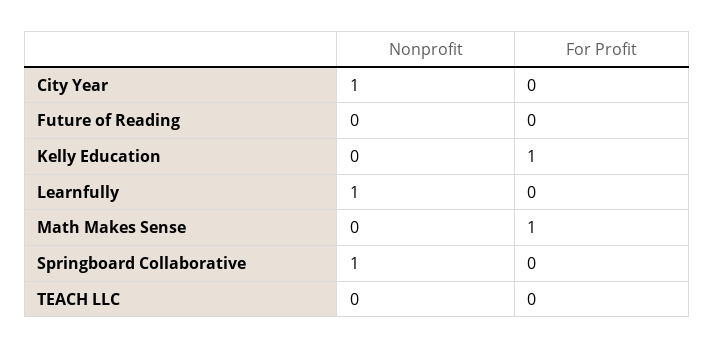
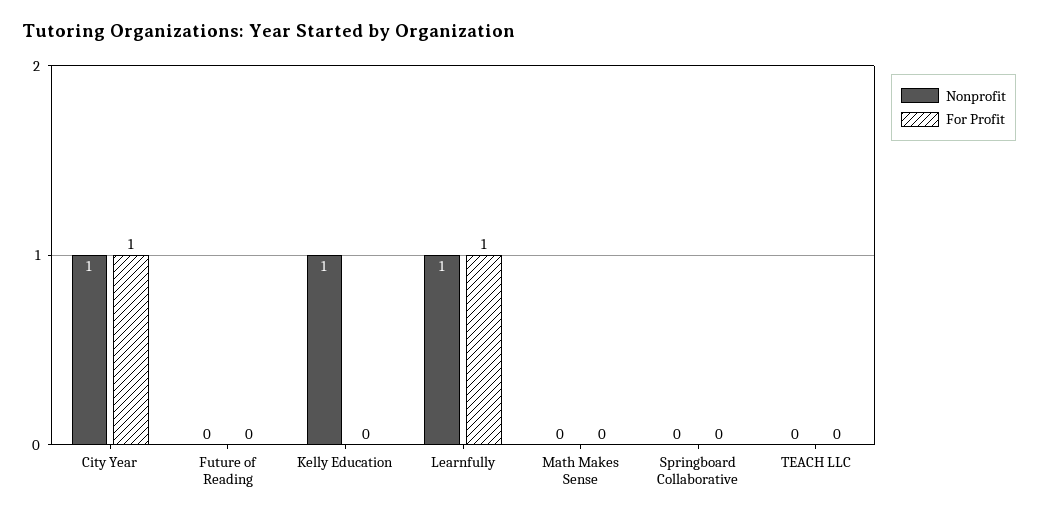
  {
    "Nonprofit": {
      "City Year": 1,
      "Future of Reading": 0,
-     "Kelly Education": 0,
+     "Kelly Education": 1,
      "Learnfully": 1,
      "Math Makes Sense": 0,
-     "Springboard Collaborative": 1,
+     "Springboard Collaborative": 0,
      "TEACH LLC": 0
    },
    "For Profit": {
-     "City Year": 0,
+     "City Year": 1,
      "Future of Reading": 0,
-     "Kelly Education": 1,
+     "Kelly Education": 0,
-     "Learnfully": 0,
+     "Learnfully": 1,
-     "Math Makes Sense": 1,
+     "Math Makes Sense": 0,
      "Springboard Collaborative": 0,
      "TEACH LLC": 0
    }
  }

